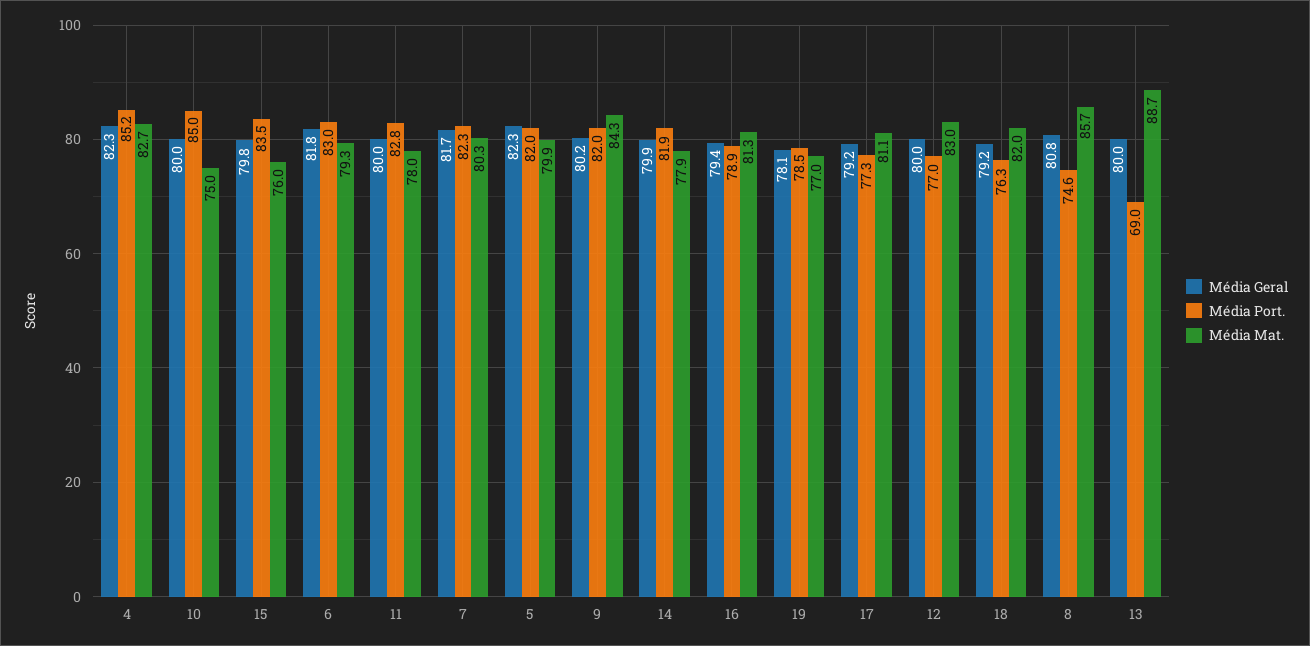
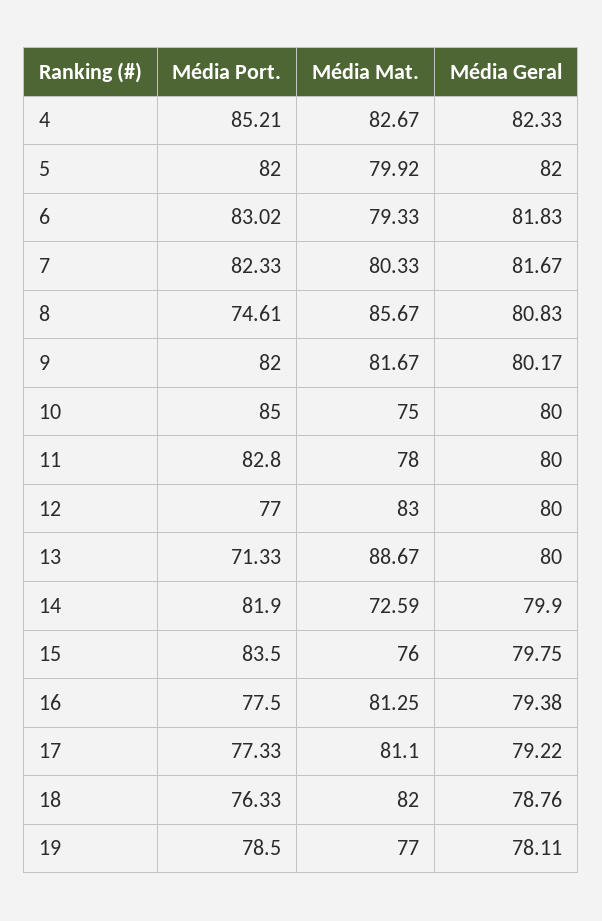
  {
    "Média Geral": {
      "4": 82.33,
      "10": 80,
      "15": 79.75,
      "6": 81.83,
      "11": 80,
      "7": 81.67,
-     "5": 82.3,
+     "5": 82,
      "9": 80.17,
      "14": 79.9,
      "16": 79.38,
      "19": 78.11,
      "17": 79.22,
      "12": 80,
-     "18": 79.2,
+     "18": 78.76,
      "8": 80.83,
      "13": 80
    },
    "Média Port.": {
      "4": 85.21,
      "10": 85,
      "15": 83.5,
      "6": 83.02,
      "11": 82.8,
      "7": 82.33,
      "5": 82,
      "9": 82,
      "14": 81.9,
-     "16": 78.9,
+     "16": 77.5,
      "19": 78.5,
      "17": 77.33,
      "12": 77,
      "18": 76.33,
      "8": 74.61,
-     "13": 69
+     "13": 71.33
    },
    "Média Mat.": {
      "4": 82.67,
      "10": 75,
      "15": 76,
      "6": 79.33,
      "11": 78,
      "7": 80.33,
      "5": 79.92,
-     "9": 84.3,
+     "9": 81.67,
-     "14": 77.9,
+     "14": 72.59,
      "16": 81.25,
      "19": 77,
      "17": 81.1,
      "12": 83,
      "18": 82,
      "8": 85.67,
      "13": 88.67
    }
  }

